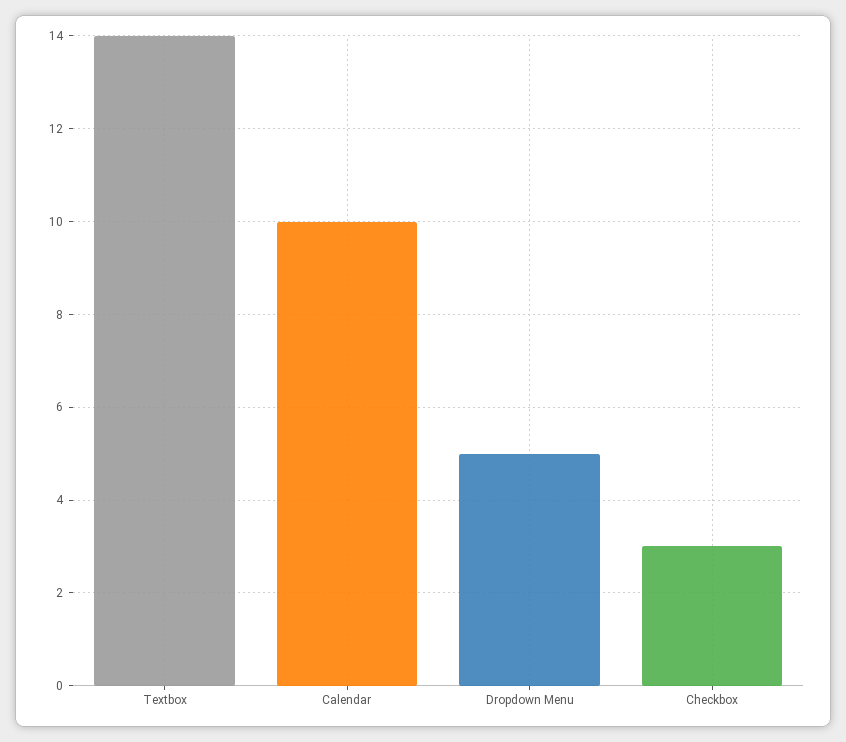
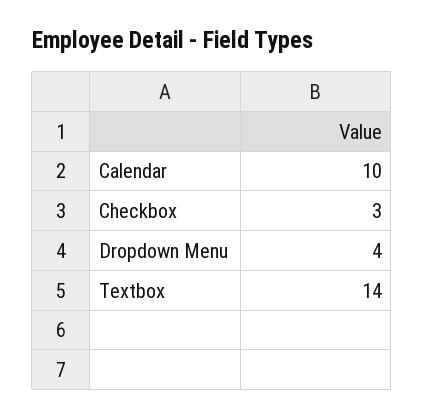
  {
    "Textbox": 14,
    "Calendar": 10,
-   "Dropdown Menu": 5,
+   "Dropdown Menu": 4,
    "Checkbox": 3
  }

